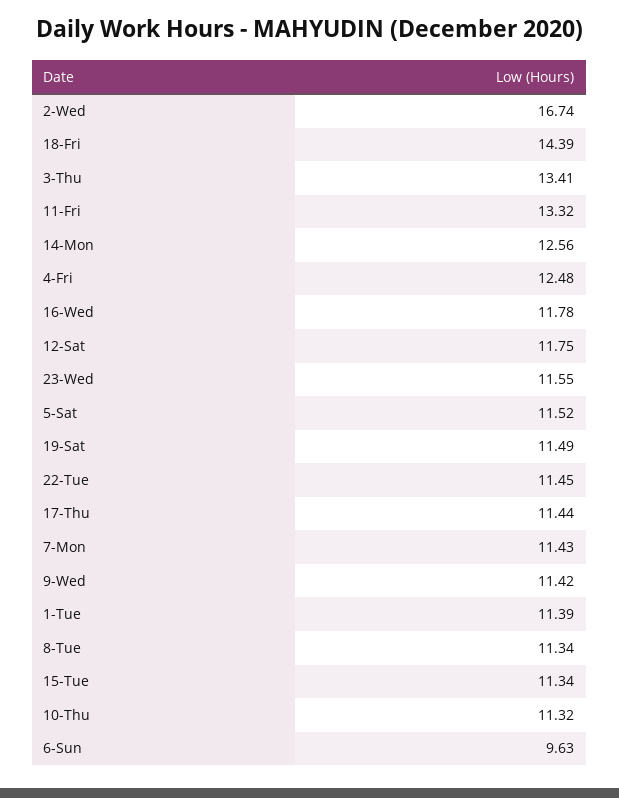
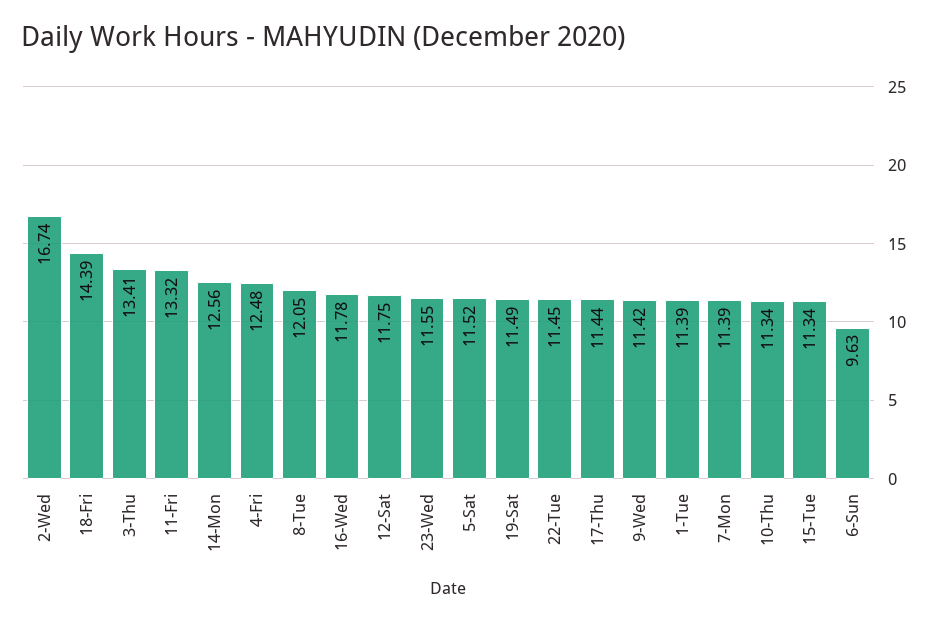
  {
    "2-Wed": 16.74,
    "18-Fri": 14.39,
    "3-Thu": 13.41,
    "11-Fri": 13.32,
    "14-Mon": 12.56,
    "4-Fri": 12.48,
    "16-Wed": 11.78,
    "12-Sat": 11.75,
    "23-Wed": 11.55,
    "5-Sat": 11.52,
    "19-Sat": 11.49,
    "22-Tue": 11.45,
    "17-Thu": 11.44,
-   "7-Mon": 11.43,
+   "7-Mon": 11.39,
    "9-Wed": 11.42,
    "1-Tue": 11.39,
-   "8-Tue": 11.34,
+   "8-Tue": 12.05,
    "15-Tue": 11.34,
-   "10-Thu": 11.32,
+   "10-Thu": 11.34,
    "6-Sun": 9.63
  }

